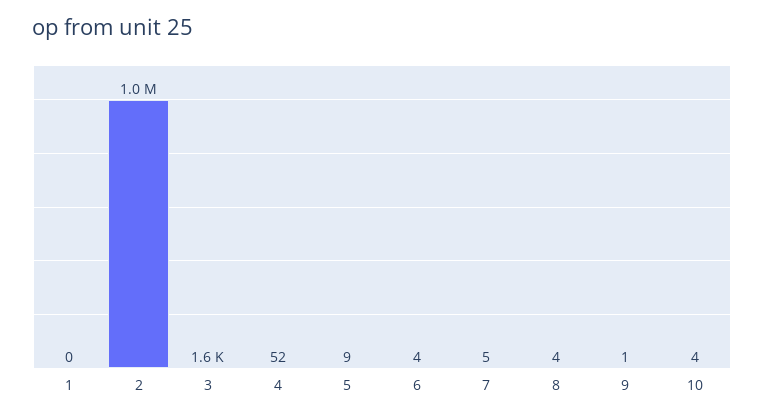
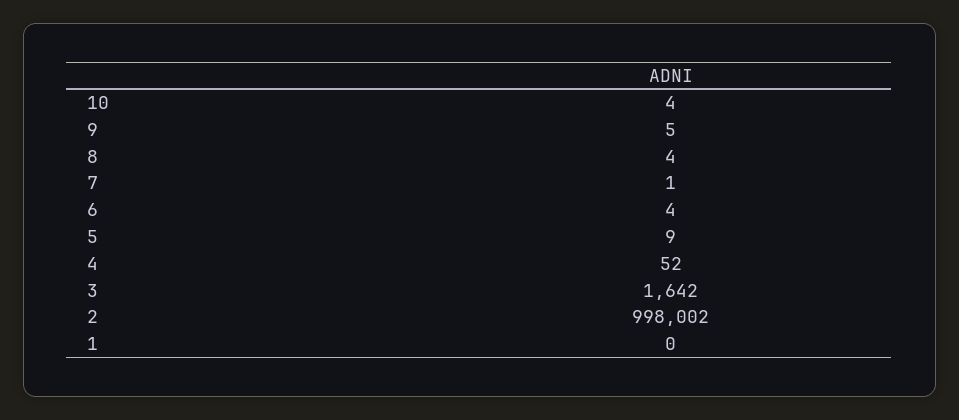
  {
    "1": 0,
    "2": 998002,
    "3": 1642,
    "4": 52,
    "5": 9,
    "6": 4,
-   "7": 5,
+   "7": 1,
    "8": 4,
-   "9": 1,
+   "9": 5,
    "10": 4
  }

